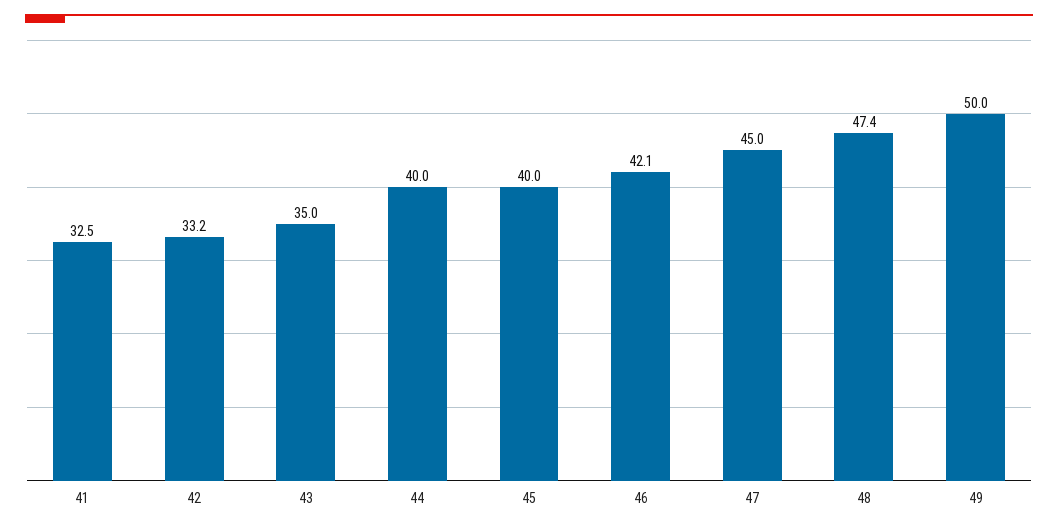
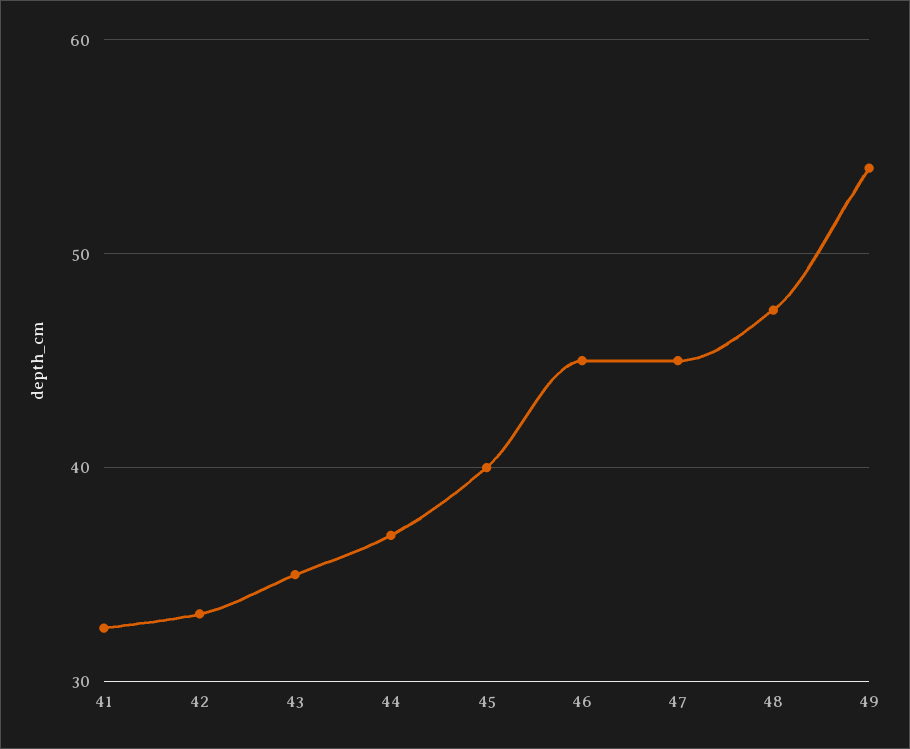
  {
    "41": 32.5,
    "42": 33.2,
    "43": 35,
-   "44": 40,
+   "44": 37,
    "45": 40,
-   "46": 42.1,
+   "46": 45,
    "47": 45,
    "48": 47.4,
-   "49": 50
+   "49": 54
  }

